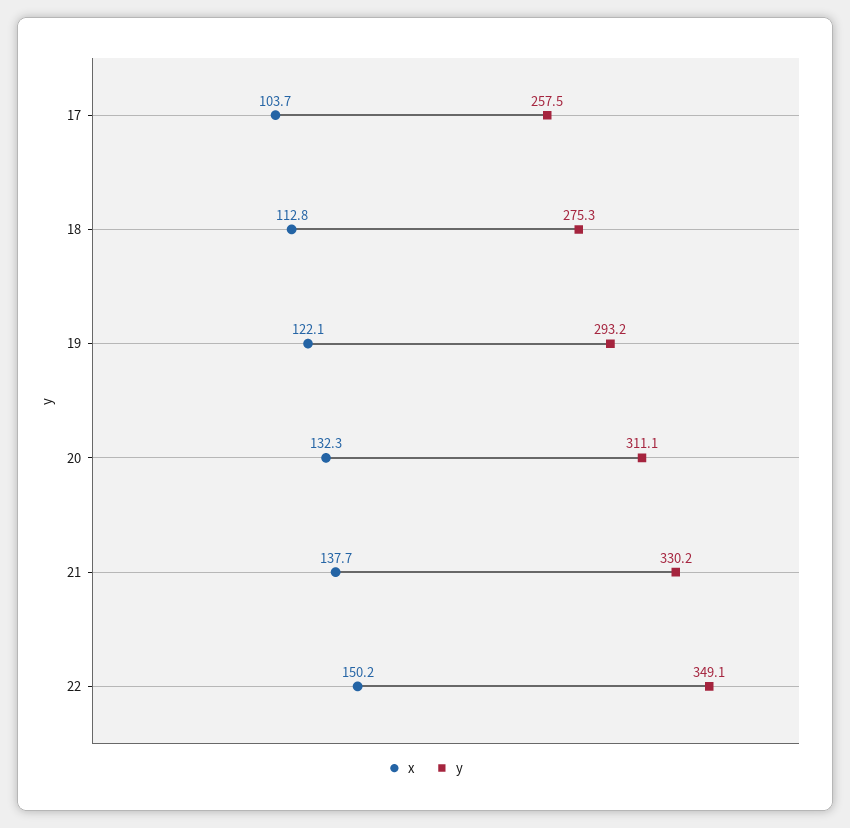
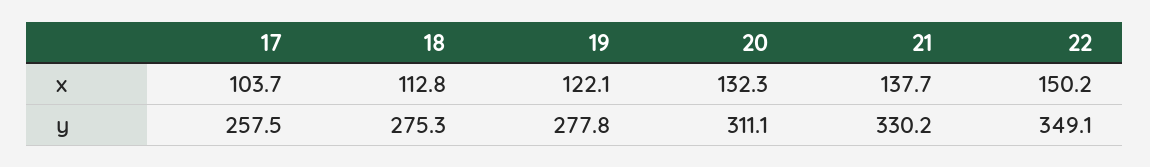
  {
    "x": {
      "17": 103.7,
      "18": 112.8,
      "19": 122.1,
      "20": 132.3,
      "21": 137.7,
      "22": 150.2
    },
    "y": {
      "17": 257.5,
      "18": 275.3,
-     "19": 293.2,
+     "19": 277.8,
      "20": 311.1,
      "21": 330.2,
      "22": 349.1
    }
  }

